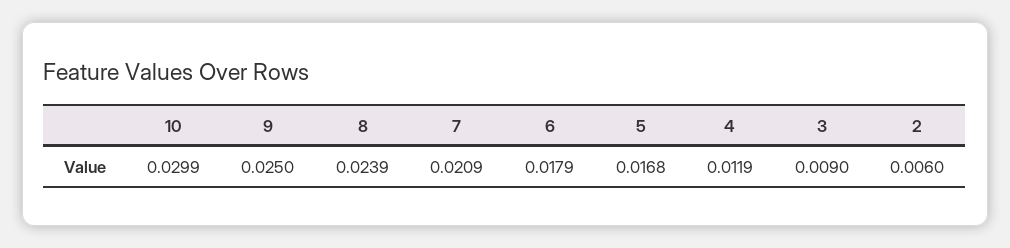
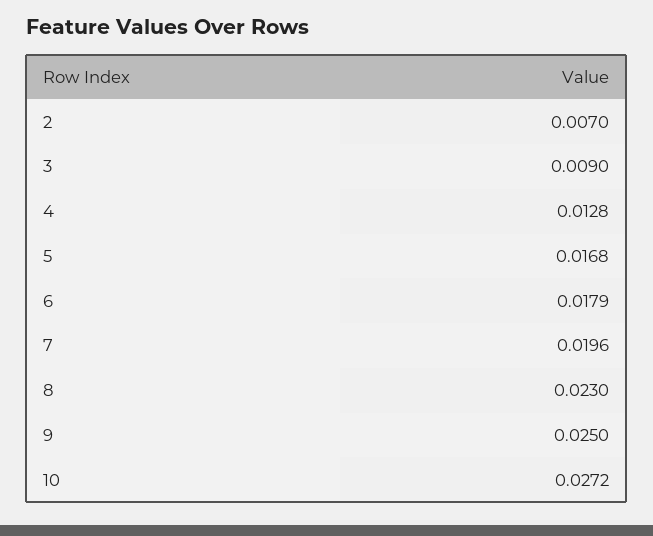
  {
-   "10": 0.0299,
+   "10": 0.0272,
    "9": 0.025,
-   "8": 0.0239,
+   "8": 0.023,
-   "7": 0.0209,
+   "7": 0.0196,
    "6": 0.0179,
    "5": 0.0168,
-   "4": 0.0119,
+   "4": 0.0128,
    "3": 0.009,
-   "2": 0.006
+   "2": 0.007
  }

